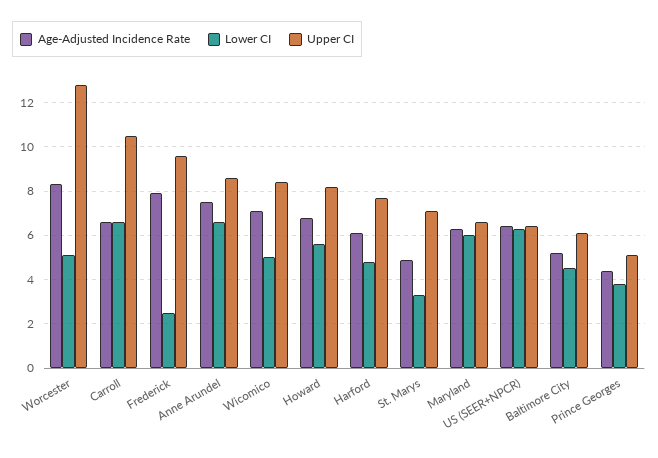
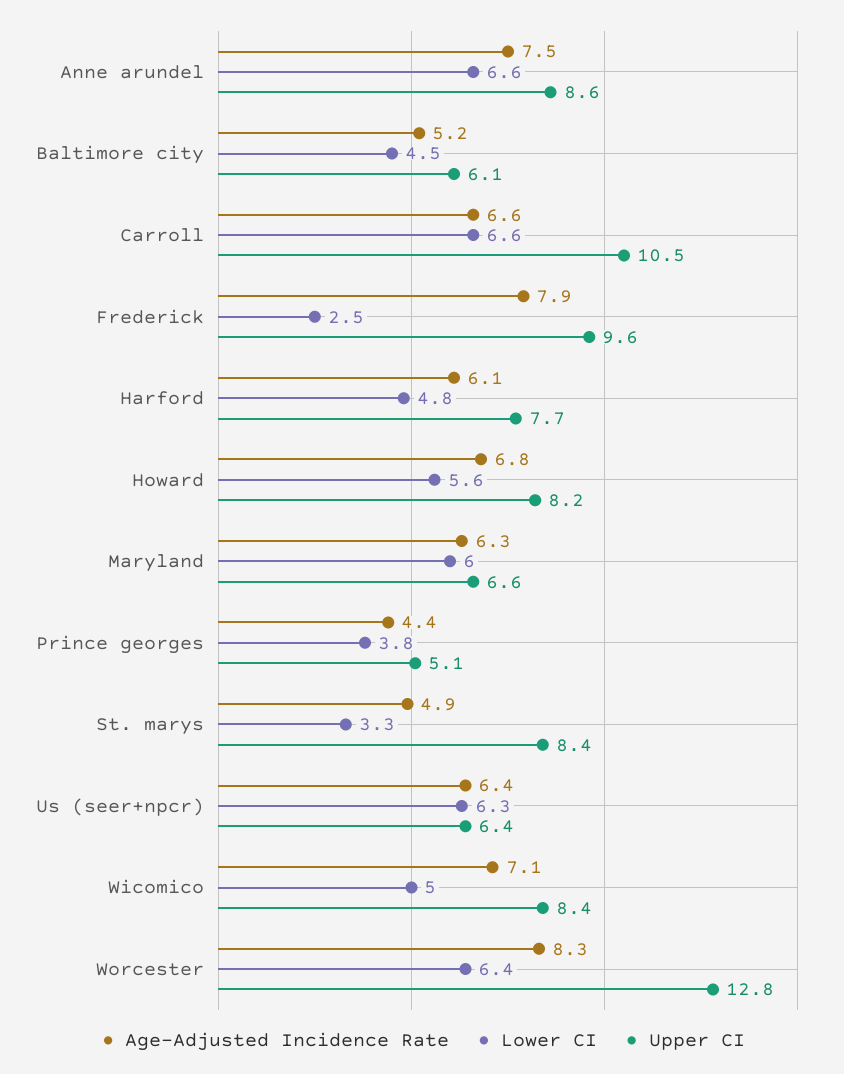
  {
    "Age-Adjusted Incidence Rate": {
      "Worcester": 8.3,
      "Carroll": 6.6,
      "Frederick": 7.9,
      "Anne Arundel": 7.5,
      "Wicomico": 7.1,
      "Howard": 6.8,
      "Harford": 6.1,
      "St. Marys": 4.9,
      "Maryland": 6.3,
      "US (SEER+NPCR)": 6.4,
      "Baltimore City": 5.2,
      "Prince Georges": 4.4
    },
    "Lower CI": {
-     "Worcester": 5,
+     "Worcester": 6.4,
      "Carroll": 6.6,
      "Frederick": 2.5,
      "Anne Arundel": 6.6,
      "Wicomico": 5,
      "Howard": 5.6,
      "Harford": 4.8,
      "St. Marys": 3.3,
      "Maryland": 6,
      "US (SEER+NPCR)": 6.3,
      "Baltimore City": 4.5,
      "Prince Georges": 3.8
    },
    "Upper CI": {
      "Worcester": 12.8,
      "Carroll": 10.5,
      "Frederick": 9.6,
      "Anne Arundel": 8.6,
      "Wicomico": 8.4,
      "Howard": 8.2,
      "Harford": 7.7,
-     "St. Marys": 7,
+     "St. Marys": 8.4,
      "Maryland": 6.6,
      "US (SEER+NPCR)": 6.4,
      "Baltimore City": 6.1,
      "Prince Georges": 5.1
    }
  }

